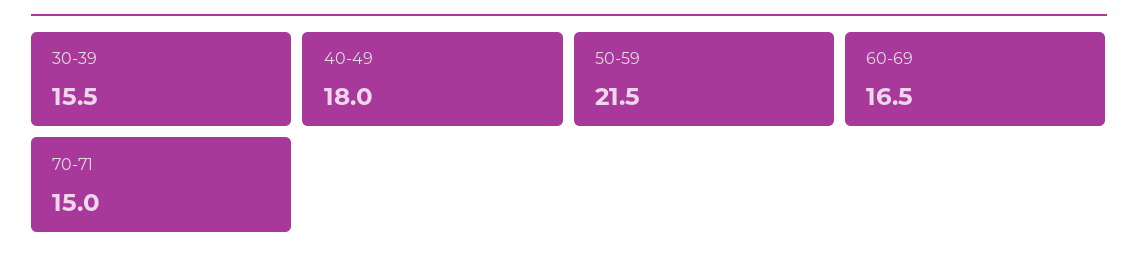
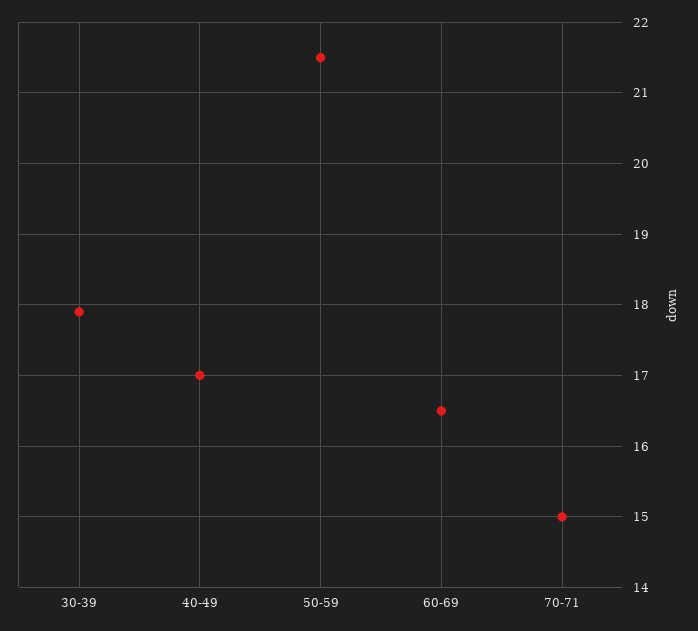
  {
-   "30-39": 15.5,
+   "30-39": 17.9,
-   "40-49": 18,
+   "40-49": 17,
    "50-59": 21.5,
    "60-69": 16.5,
    "70-71": 15
  }

